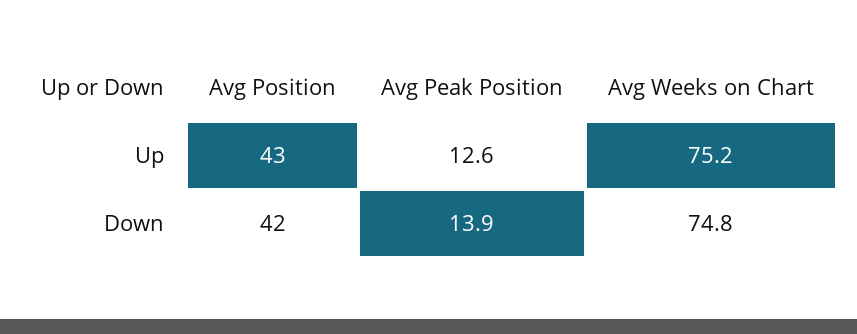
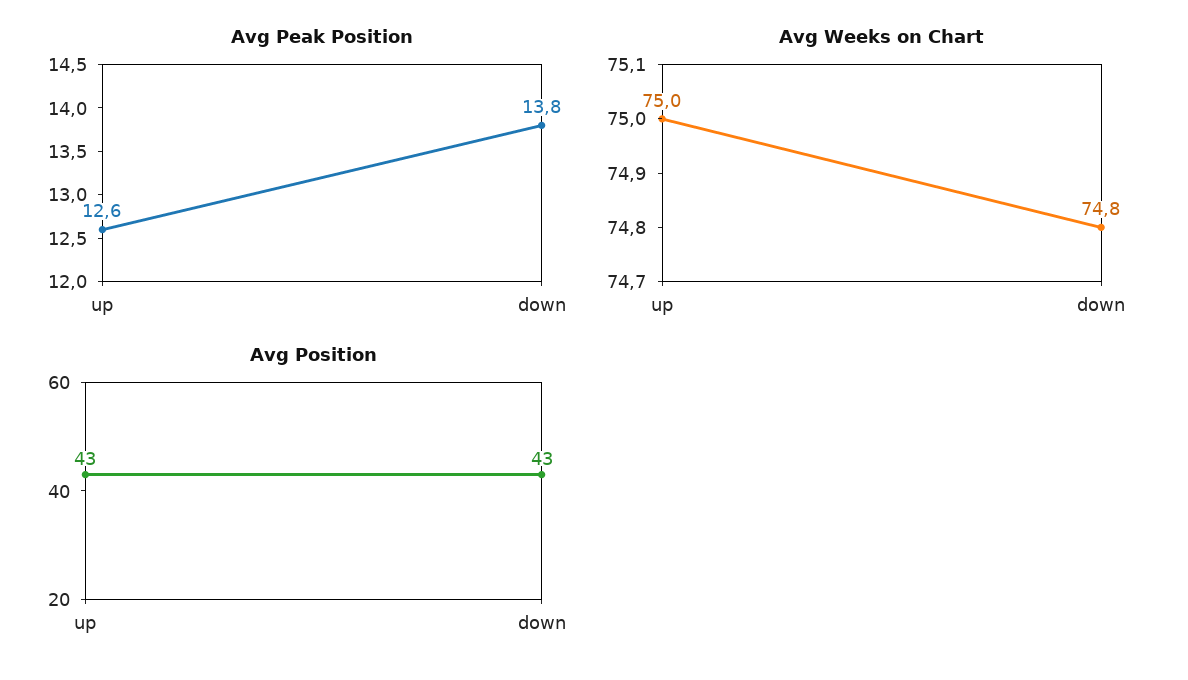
  {
    "Avg Position": {
      "Up": 43,
-     "Down": 42
+     "Down": 43
    },
    "Avg Peak Position": {
      "Up": 12.6,
-     "Down": 13.9
+     "Down": 13.8
    },
    "Avg Weeks on Chart": {
-     "Up": 75.2,
+     "Up": 75,
      "Down": 74.8
    }
  }

